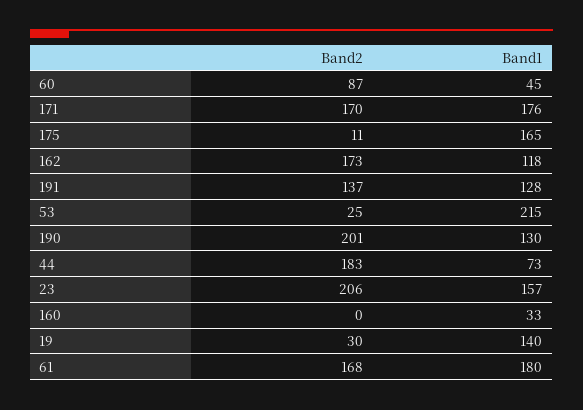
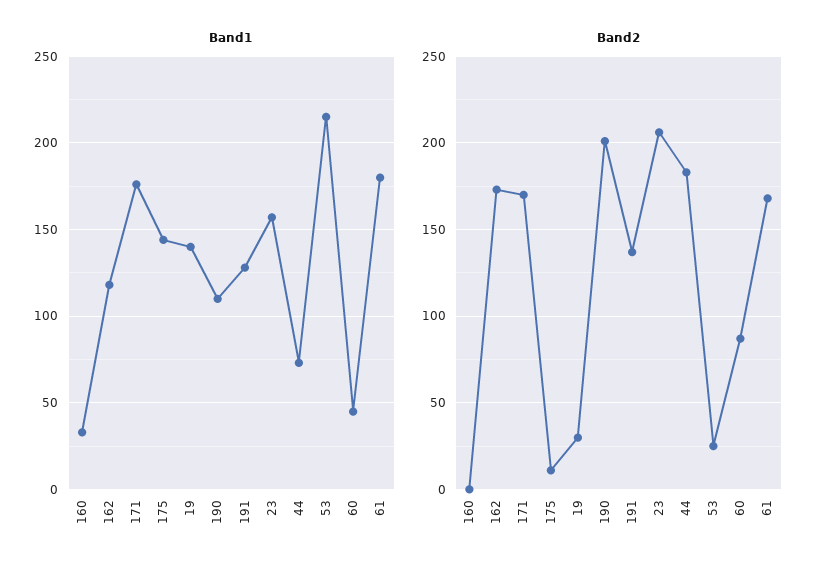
  {
    "Band2": {
      "60": 87,
      "171": 170,
      "175": 11,
      "162": 173,
      "191": 137,
      "53": 25,
      "190": 201,
      "44": 183,
      "23": 206,
      "160": 0,
      "19": 30,
      "61": 168
    },
    "Band1": {
      "60": 45,
      "171": 176,
-     "175": 165,
+     "175": 145,
      "162": 118,
      "191": 128,
      "53": 215,
-     "190": 130,
+     "190": 110,
      "44": 73,
      "23": 157,
      "160": 33,
      "19": 140,
      "61": 180
    }
  }

